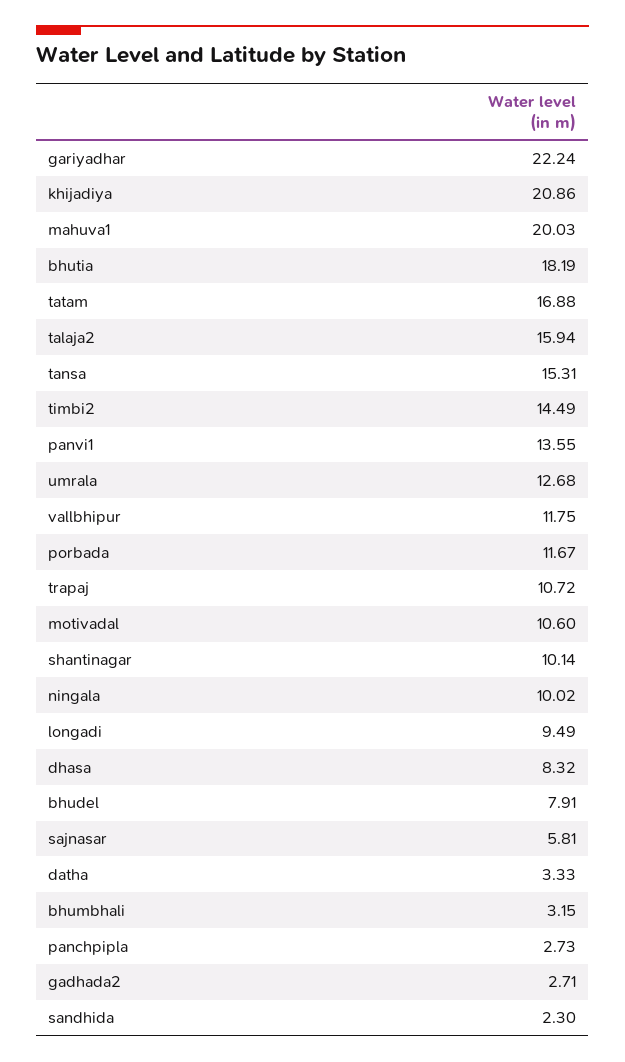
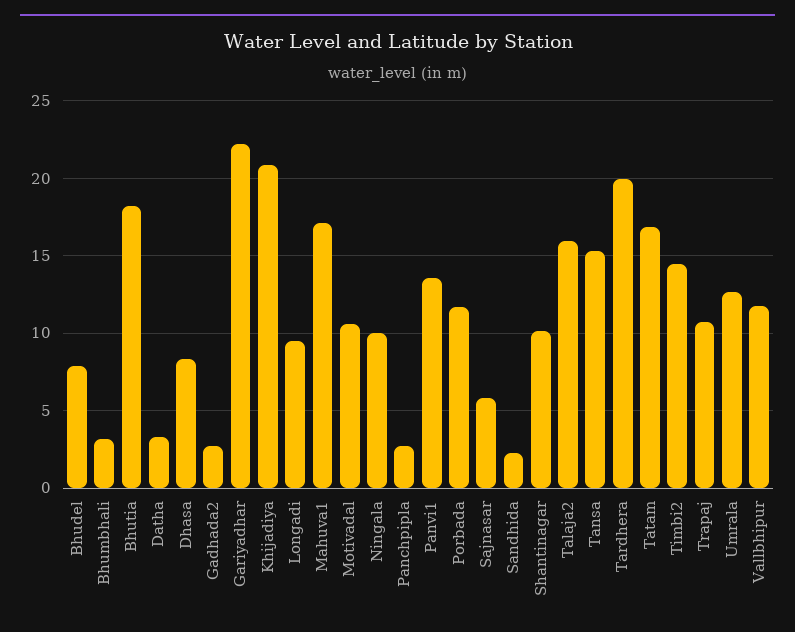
  {
    "gariyadhar": 22.24,
    "khijadiya": 20.86,
-   "mahuva1": 20.03,
+   "mahuva1": 17,
    "bhutia": 18.19,
    "tatam": 16.88,
    "talaja2": 15.94,
    "tansa": 15.31,
    "timbi2": 14.49,
    "panvi1": 13.55,
    "umrala": 12.68,
    "vallbhipur": 11.75,
    "porbada": 11.67,
    "trapaj": 10.72,
    "motivadal": 10.6,
    "shantinagar": 10.14,
    "ningala": 10.02,
    "longadi": 9.49,
    "dhasa": 8.32,
    "bhudel": 7.91,
    "sajnasar": 5.81,
    "datha": 3.33,
    "bhumbhali": 3.15,
    "panchpipla": 2.73,
    "gadhada2": 2.71,
-   "sandhida": 2.3
+   "sandhida": 2.3,
+   "Tardhera": 20
  }

